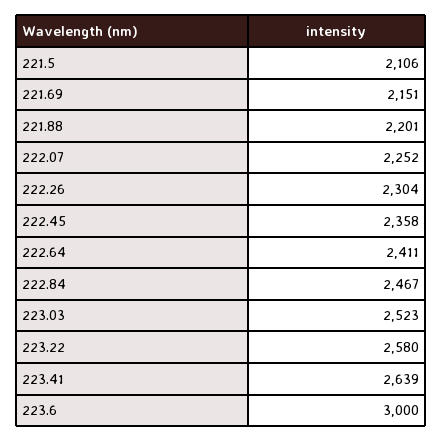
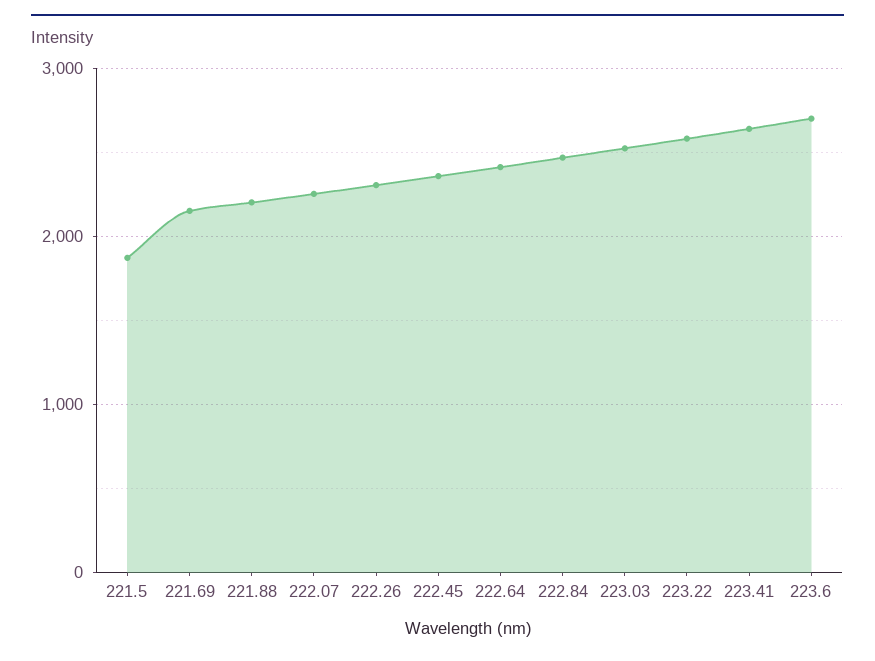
  {
-   "221.5": 2106,
+   "221.5": 1900,
    "221.69": 2151,
    "221.88": 2201,
    "222.07": 2252,
    "222.26": 2304,
    "222.45": 2358,
    "222.64": 2411,
    "222.84": 2467,
    "223.03": 2523,
    "223.22": 2580,
    "223.41": 2639,
-   "223.6": 3000
+   "223.6": 2700
  }

